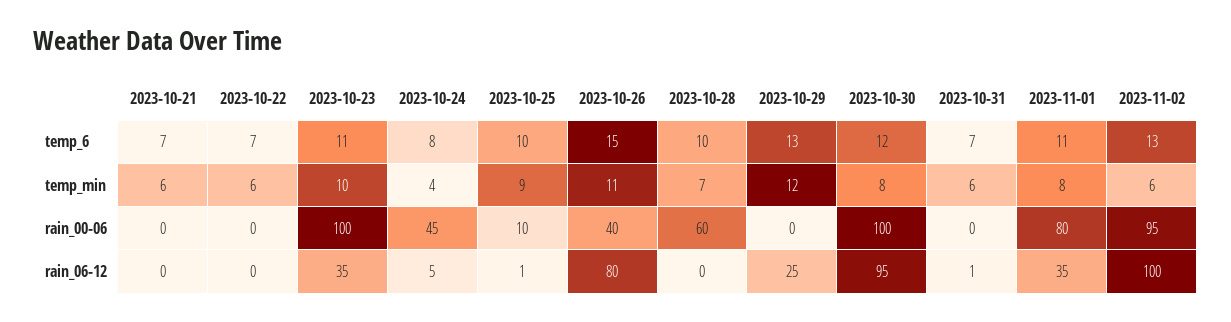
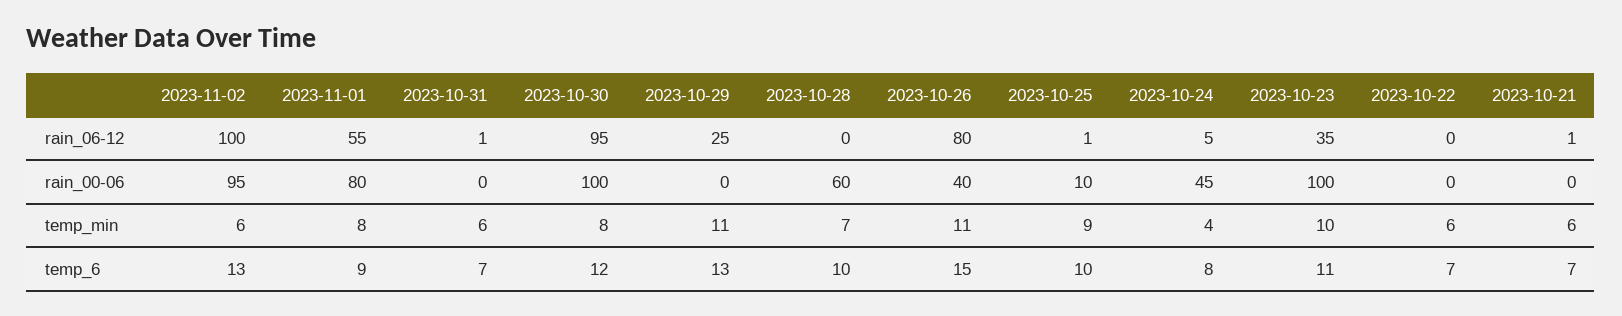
  {
    "2023-10-21": {
      "temp_6": 7,
      "temp_min": 6,
      "rain_00-06": 0,
-     "rain_06-12": 0
+     "rain_06-12": 1
    },
    "2023-10-22": {
      "temp_6": 7,
      "temp_min": 6,
      "rain_00-06": 0,
      "rain_06-12": 0
    },
    "2023-10-23": {
      "temp_6": 11,
      "temp_min": 10,
      "rain_00-06": 100,
      "rain_06-12": 35
    },
    "2023-10-24": {
      "temp_6": 8,
      "temp_min": 4,
      "rain_00-06": 45,
      "rain_06-12": 5
    },
    "2023-10-25": {
      "temp_6": 10,
      "temp_min": 9,
      "rain_00-06": 10,
      "rain_06-12": 1
    },
    "2023-10-26": {
      "temp_6": 15,
      "temp_min": 11,
      "rain_00-06": 40,
      "rain_06-12": 80
    },
    "2023-10-28": {
      "temp_6": 10,
      "temp_min": 7,
      "rain_00-06": 60,
      "rain_06-12": 0
    },
    "2023-10-29": {
      "temp_6": 13,
-     "temp_min": 12,
+     "temp_min": 11,
      "rain_00-06": 0,
      "rain_06-12": 25
    },
    "2023-10-30": {
      "temp_6": 12,
      "temp_min": 8,
      "rain_00-06": 100,
      "rain_06-12": 95
    },
    "2023-10-31": {
      "temp_6": 7,
      "temp_min": 6,
      "rain_00-06": 0,
      "rain_06-12": 1
    },
    "2023-11-01": {
-     "temp_6": 11,
+     "temp_6": 9,
      "temp_min": 8,
      "rain_00-06": 80,
-     "rain_06-12": 35
+     "rain_06-12": 55
    },
    "2023-11-02": {
      "temp_6": 13,
      "temp_min": 6,
      "rain_00-06": 95,
      "rain_06-12": 100
    }
  }

